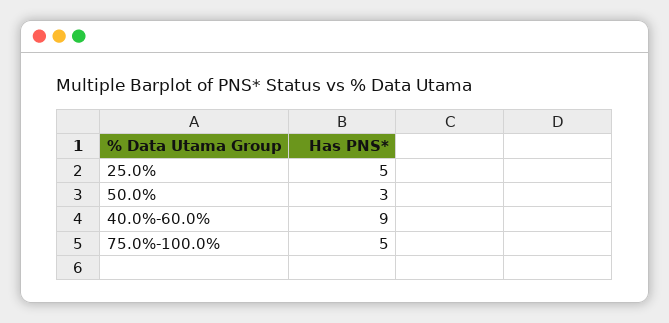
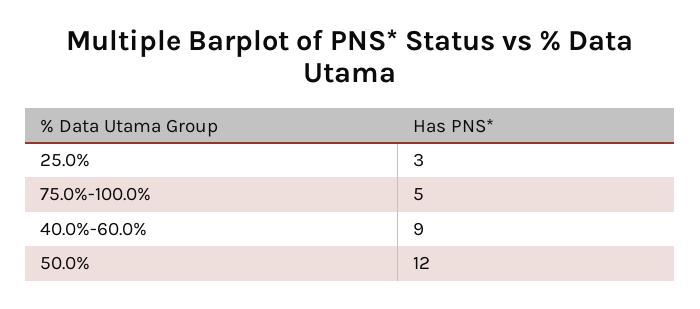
  {
-   "25.0%": 5,
+   "25.0%": 3,
-   "50.0%": 3,
+   "50.0%": 12,
    "40.0%-60.0%": 9,
    "75.0%-100.0%": 5
  }

